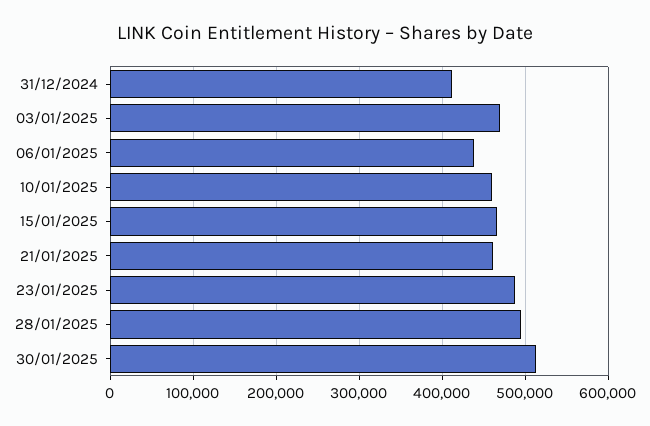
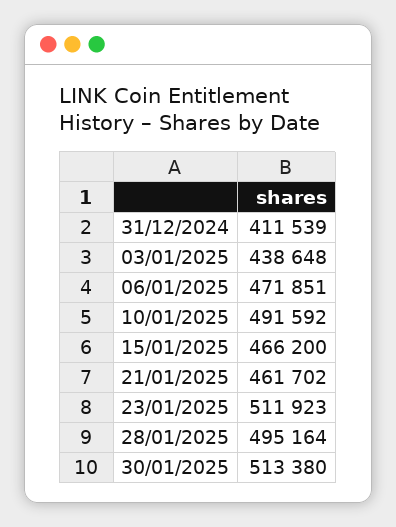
  {
    "31/12/2024": 411539,
-   "03/01/2025": 470000,
+   "03/01/2025": 438648,
-   "06/01/2025": 440000,
+   "06/01/2025": 471851,
-   "10/01/2025": 460000,
+   "10/01/2025": 491592,
    "15/01/2025": 466200,
    "21/01/2025": 461702,
-   "23/01/2025": 490000,
+   "23/01/2025": 511923,
    "28/01/2025": 495164,
    "30/01/2025": 513380
  }

